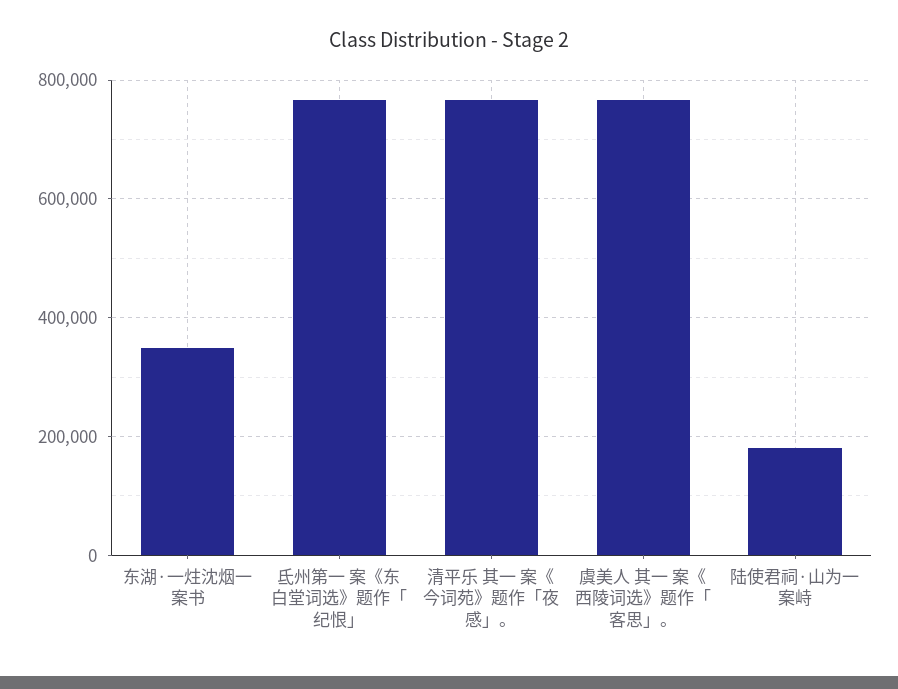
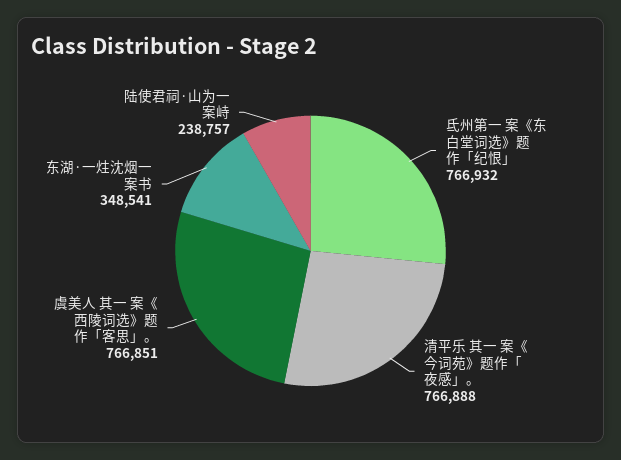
  {
    "东湖·一炷沈烟一案书": 348541,
    "氐州第一 案《东白堂词选》题作「纪恨」": 766932,
    "清平乐 其一 案《今词苑》题作「夜感」。": 766888,
    "虞美人 其一 案《西陵词选》题作「客思」。": 766851,
-   "陆使君祠·山为一案峙": 180000
+   "陆使君祠·山为一案峙": 238757
  }

